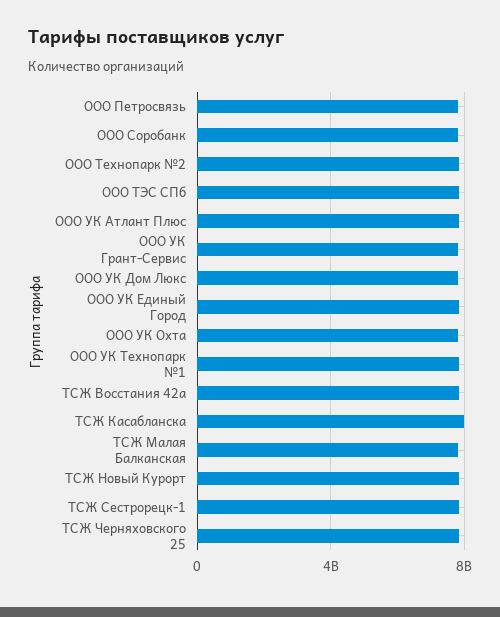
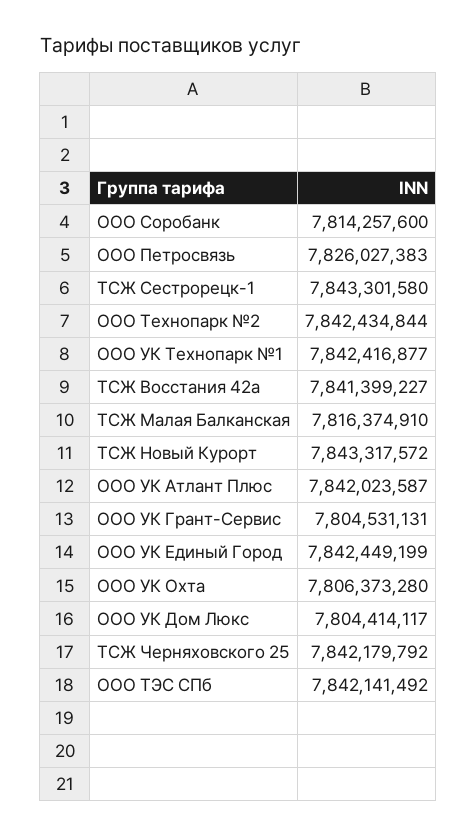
  {
    "ООО Петросвязь": 7826027383,
    "ООО Соробанк": 7814257600,
    "ООО Технопарк №2": 7842434844,
    "ООО ТЭС СПб": 7842141492,
    "ООО УК Атлант Плюс": 7842023587,
    "ООО УК Грант-Сервис": 7804531131,
    "ООО УК Дом Люкс": 7804414117,
    "ООО УК Единый Город": 7842449199,
    "ООО УК Охта": 7806373280,
    "ООО УК Технопарк №1": 7842416877,
    "ТСЖ Восстания 42а": 7841399227,
-   "ТСЖ Касабланска": 8000000000,
    "ТСЖ Малая Балканская": 7816374910,
    "ТСЖ Новый Курорт": 7843317572,
    "ТСЖ Сестрорецк-1": 7843301580,
    "ТСЖ Черняховского 25": 7842179792
  }

